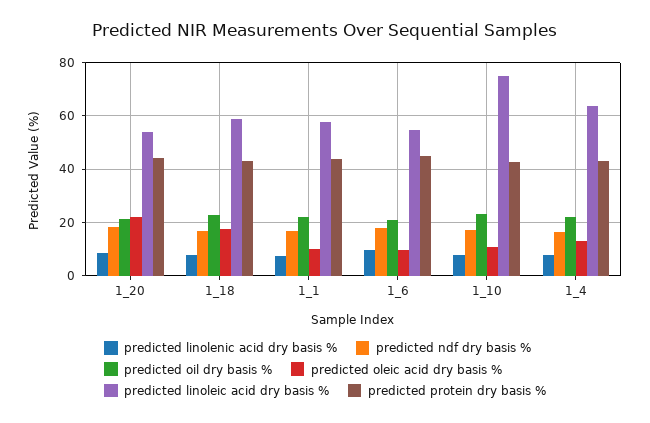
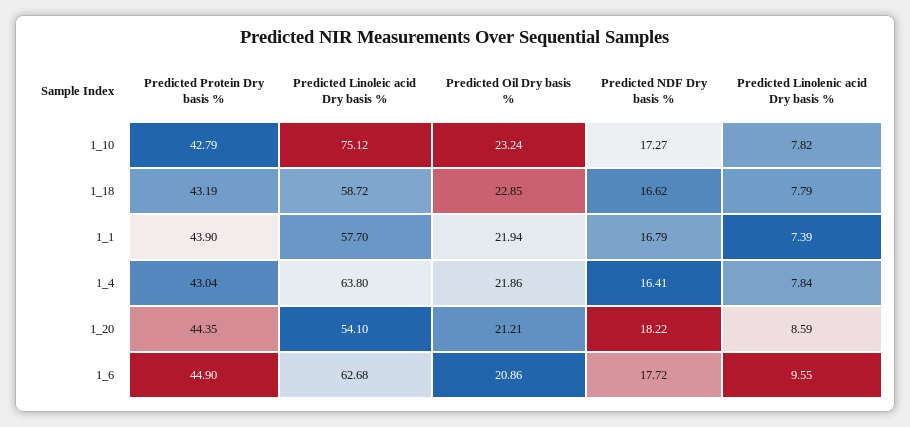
  {
    "predicted linolenic acid dry basis %": {
      "1_20": 8.59,
      "1_18": 7.79,
      "1_1": 7.39,
      "1_6": 9.55,
      "1_10": 7.82,
      "1_4": 7.84
    },
    "predicted ndf dry basis %": {
      "1_20": 18.22,
      "1_18": 16.62,
      "1_1": 16.79,
      "1_6": 17.72,
      "1_10": 17.27,
      "1_4": 16.41
    },
    "predicted oil dry basis %": {
      "1_20": 21.21,
      "1_18": 22.85,
      "1_1": 21.94,
      "1_6": 20.86,
      "1_10": 23.24,
      "1_4": 21.86
    },
-   "predicted oleic acid dry basis %": {
-     "1_20": 22.5,
-     "1_18": 17.5,
-     "1_1": 10,
-     "1_6": 10,
-     "1_10": 10,
-     "1_4": 12.5
-   },
    "predicted linoleic acid dry basis %": {
      "1_20": 54.1,
      "1_18": 58.72,
      "1_1": 57.7,
-     "1_6": 55,
+     "1_6": 62.68,
      "1_10": 75.12,
      "1_4": 63.8
    },
    "predicted protein dry basis %": {
      "1_20": 44.35,
      "1_18": 43.19,
      "1_1": 43.9,
      "1_6": 44.9,
      "1_10": 42.79,
      "1_4": 43.04
    }
  }

